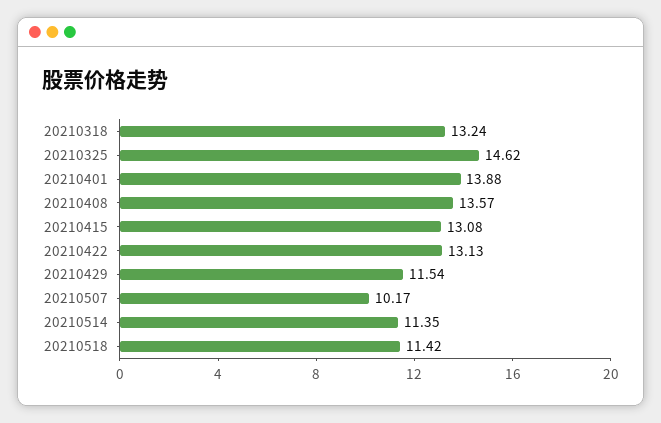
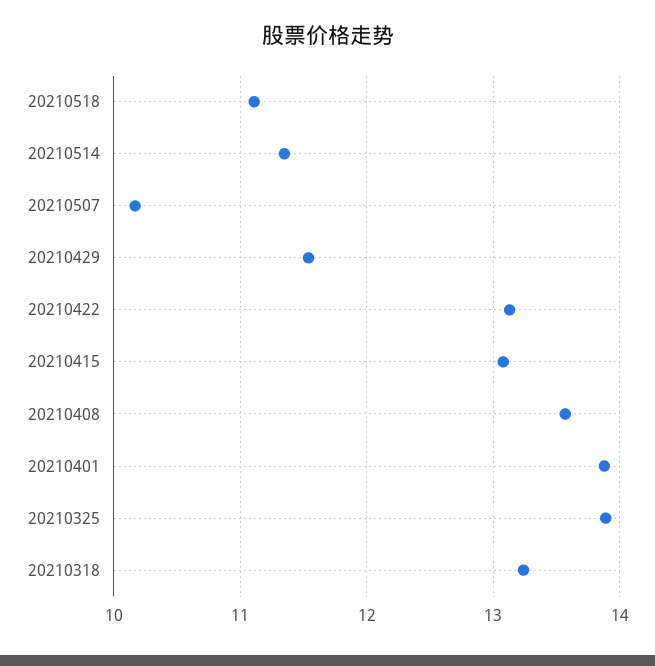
  {
    "20210318": 13.24,
-   "20210325": 14.62,
+   "20210325": 13.9,
    "20210401": 13.88,
    "20210408": 13.57,
    "20210415": 13.08,
    "20210422": 13.13,
    "20210429": 11.54,
    "20210507": 10.17,
    "20210514": 11.35,
-   "20210518": 11.42
+   "20210518": 11.1
  }

